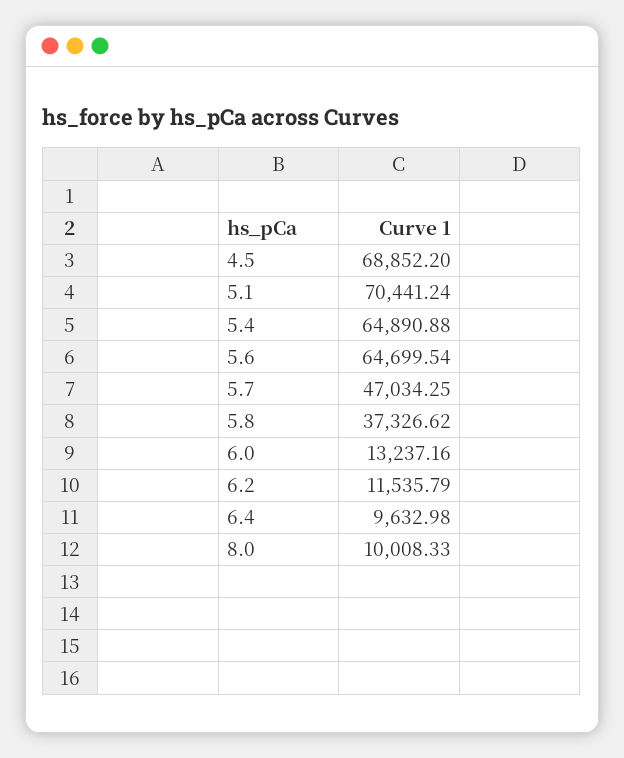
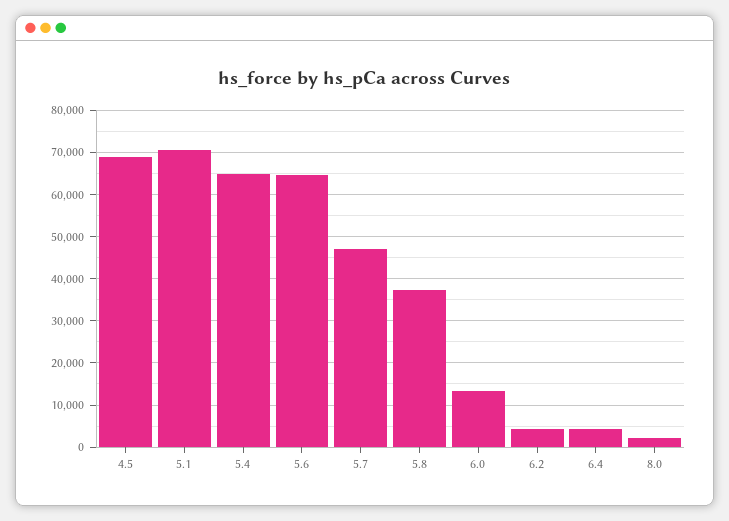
  {
    "4.5": 68852.2,
    "5.1": 70441.24,
    "5.4": 64890.88,
    "5.6": 64699.54,
    "5.7": 47034.25,
    "5.8": 37326.62,
    "6.0": 13237.16,
-   "6.2": 11535.79,
+   "6.2": 4000,
-   "6.4": 9632.98,
+   "6.4": 4000,
-   "8.0": 10008.33
+   "8.0": 2000
  }

